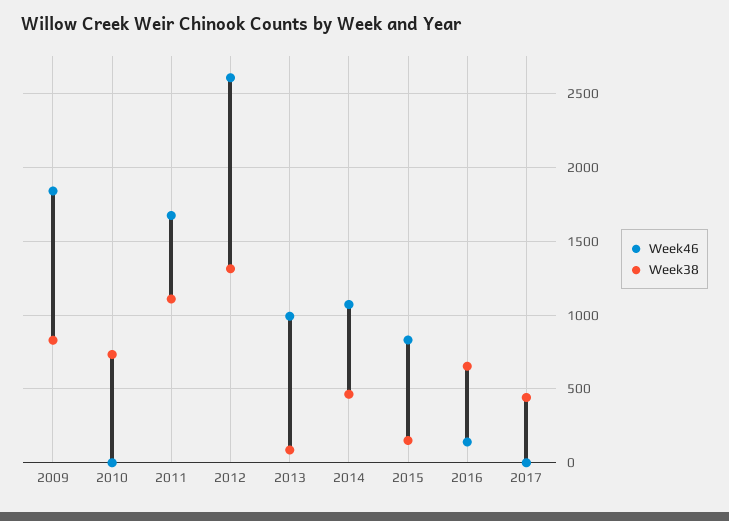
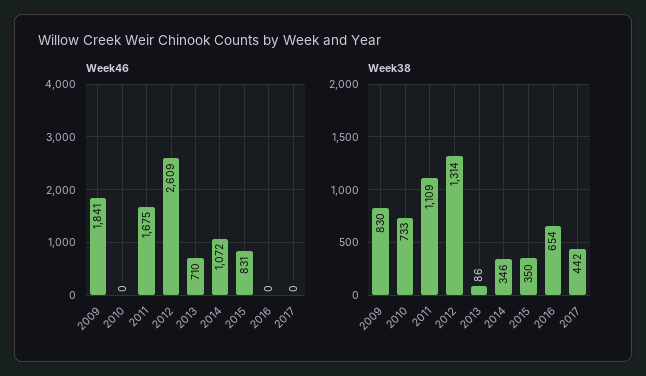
  {
    "Week46": {
      "2009": 1841,
      "2010": 0,
      "2011": 1675,
      "2012": 2609,
-     "2013": 1000,
+     "2013": 710,
      "2014": 1072,
      "2015": 831,
-     "2016": 150,
+     "2016": 0,
      "2017": 0
    },
    "Week38": {
      "2009": 830,
      "2010": 733,
      "2011": 1109,
      "2012": 1314,
      "2013": 86,
-     "2014": 450,
+     "2014": 346,
-     "2015": 150,
+     "2015": 350,
      "2016": 654,
      "2017": 442
    }
  }

